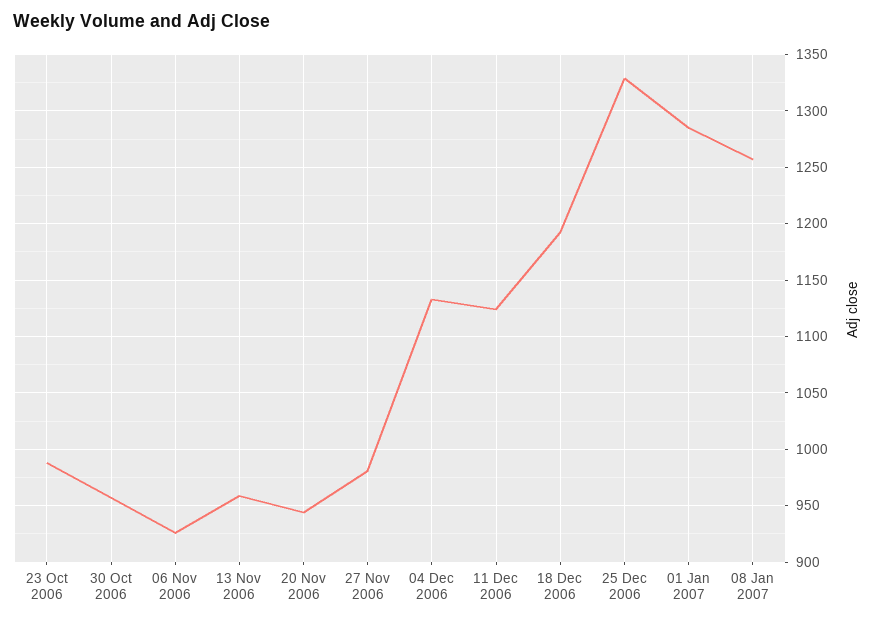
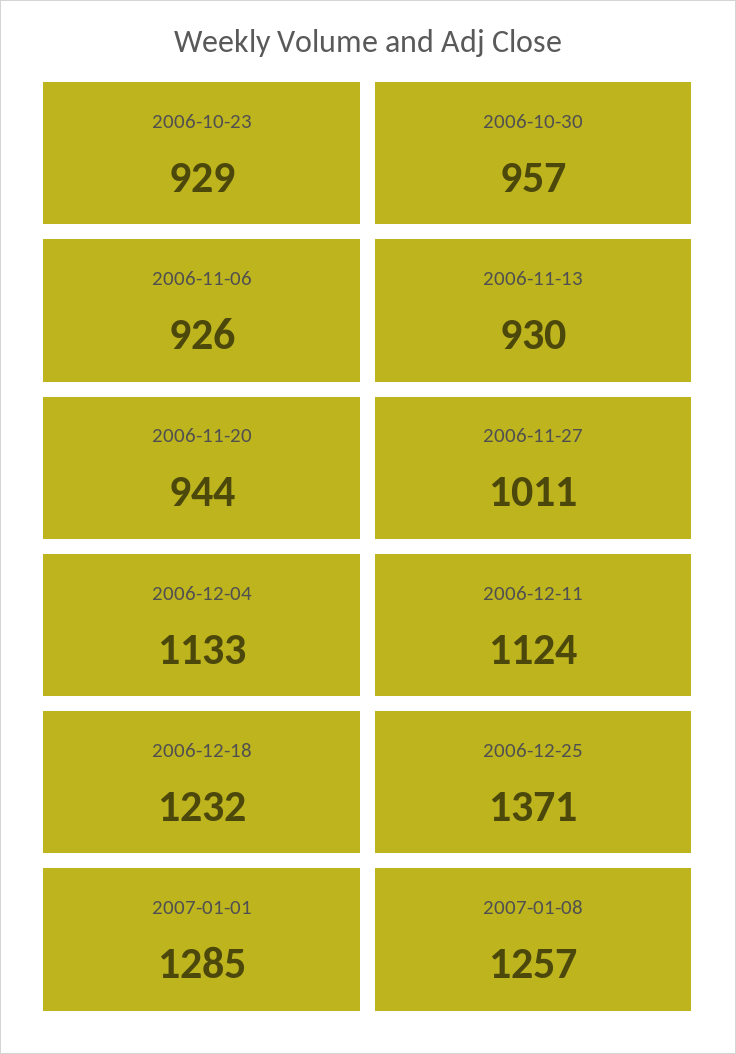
  {
-   "23 Oct 2006": 990,
+   "23 Oct 2006": 929,
    "30 Oct 2006": 957,
    "06 Nov 2006": 926,
-   "13 Nov 2006": 960,
+   "13 Nov 2006": 930,
    "20 Nov 2006": 944,
-   "27 Nov 2006": 980,
+   "27 Nov 2006": 1011,
    "04 Dec 2006": 1133,
    "11 Dec 2006": 1124,
-   "18 Dec 2006": 1190,
+   "18 Dec 2006": 1232,
-   "25 Dec 2006": 1330,
+   "25 Dec 2006": 1371,
    "01 Jan 2007": 1285,
    "08 Jan 2007": 1257
  }

